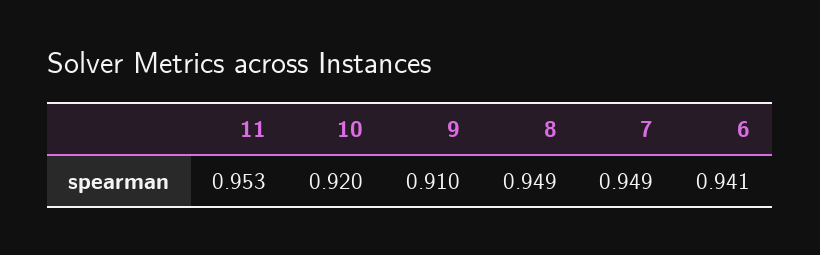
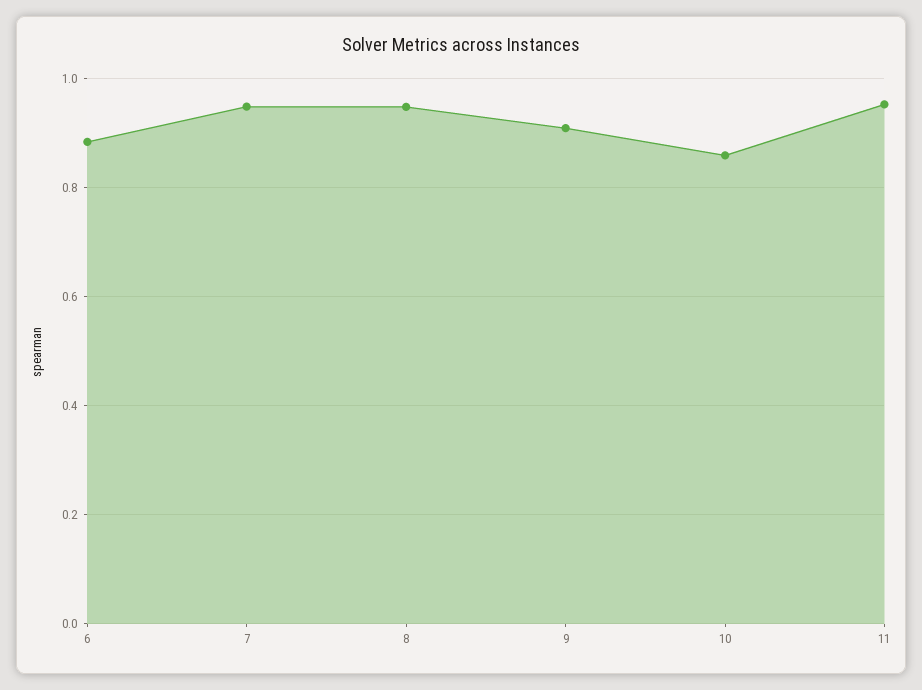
  {
    "11": 0.953,
-   "10": 0.92,
+   "10": 0.86,
    "9": 0.91,
    "8": 0.949,
    "7": 0.949,
-   "6": 0.941
+   "6": 0.88
  }

